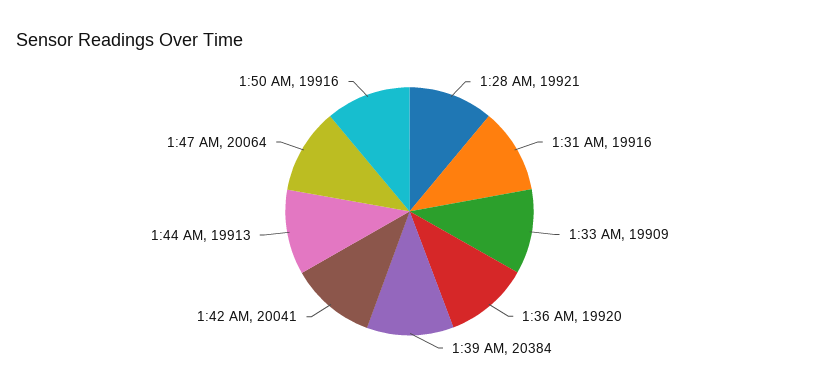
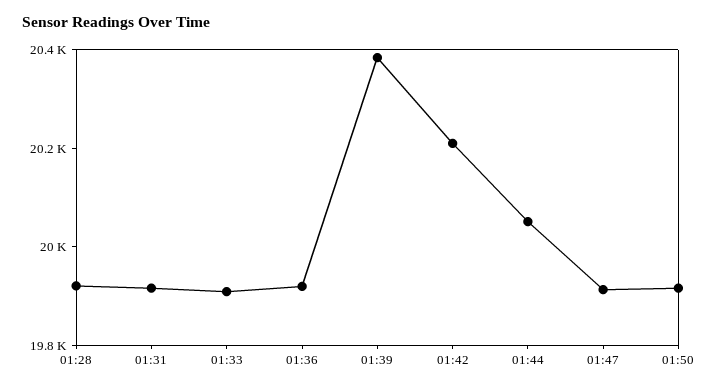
  {
    "1:28 AM": 19921,
    "1:31 AM": 19916,
    "1:33 AM": 19909,
    "1:36 AM": 19920,
    "1:39 AM": 20384,
-   "1:42 AM": 20041,
+   "1:42 AM": 20200,
-   "1:44 AM": 19913,
+   "1:44 AM": 20050,
-   "1:47 AM": 20064,
+   "1:47 AM": 19900,
    "1:50 AM": 19916
  }

